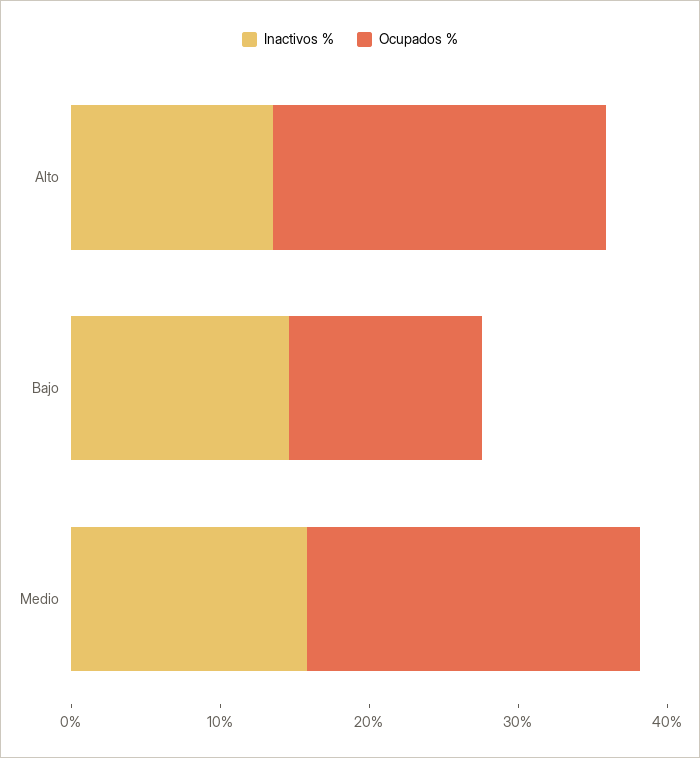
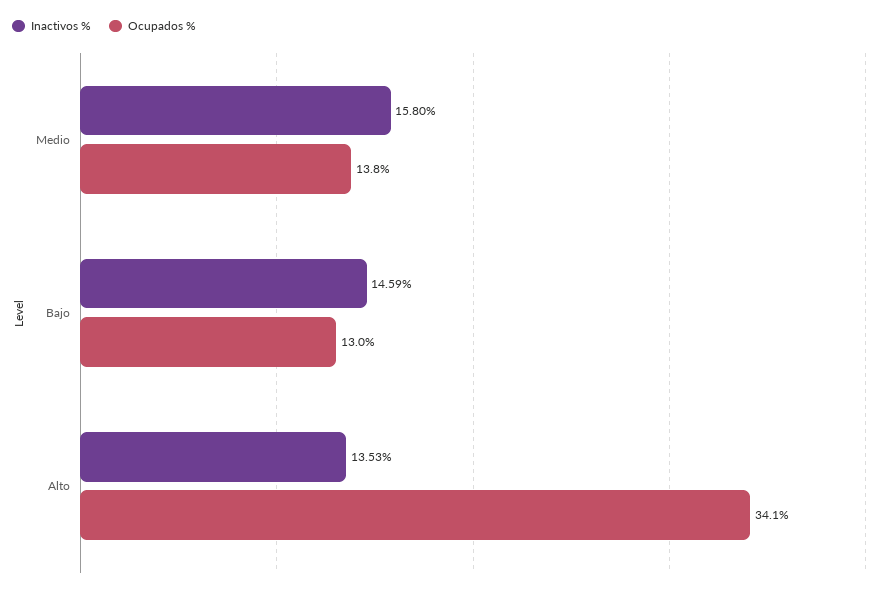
  {
    "Inactivos %": {
      "Alto": 13.53,
      "Bajo": 14.59,
      "Medio": 15.8
    },
    "Ocupados %": {
-     "Alto": 22,
+     "Alto": 34.1,
      "Bajo": 13,
-     "Medio": 22
+     "Medio": 13.8
    }
  }

